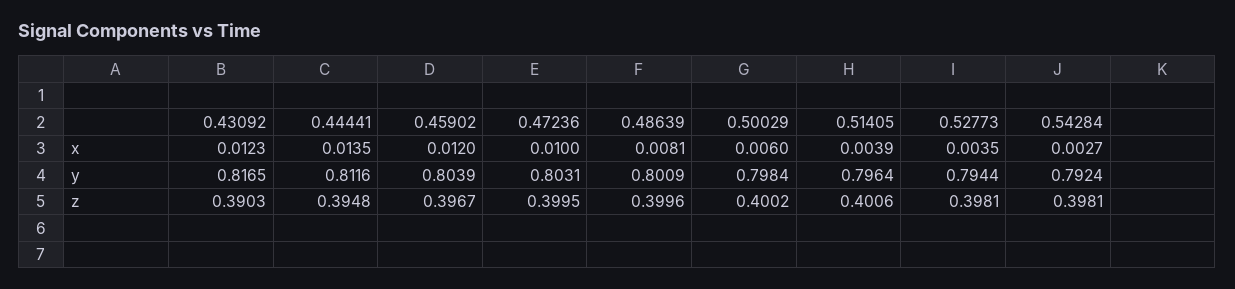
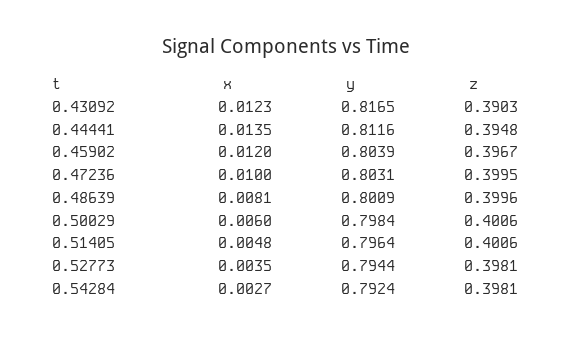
  {
    "0.43092": {
      "x": 0.0123,
      "y": 0.8165,
      "z": 0.3903
    },
    "0.44441": {
      "x": 0.0135,
      "y": 0.8116,
      "z": 0.3948
    },
    "0.45902": {
      "x": 0.012,
      "y": 0.8039,
      "z": 0.3967
    },
    "0.47236": {
      "x": 0.01,
      "y": 0.8031,
      "z": 0.3995
    },
    "0.48639": {
      "x": 0.0081,
      "y": 0.8009,
      "z": 0.3996
    },
    "0.50029": {
      "x": 0.006,
      "y": 0.7984,
-     "z": 0.4002
+     "z": 0.4006
    },
    "0.51405": {
-     "x": 0.0039,
+     "x": 0.0048,
      "y": 0.7964,
      "z": 0.4006
    },
    "0.52773": {
      "x": 0.0035,
      "y": 0.7944,
      "z": 0.3981
    },
    "0.54284": {
      "x": 0.0027,
      "y": 0.7924,
      "z": 0.3981
    }
  }

